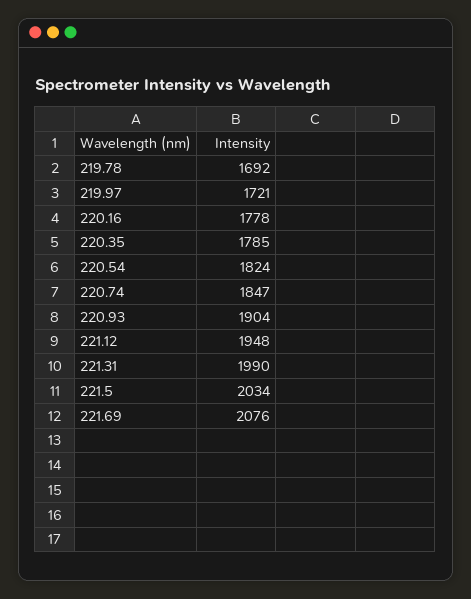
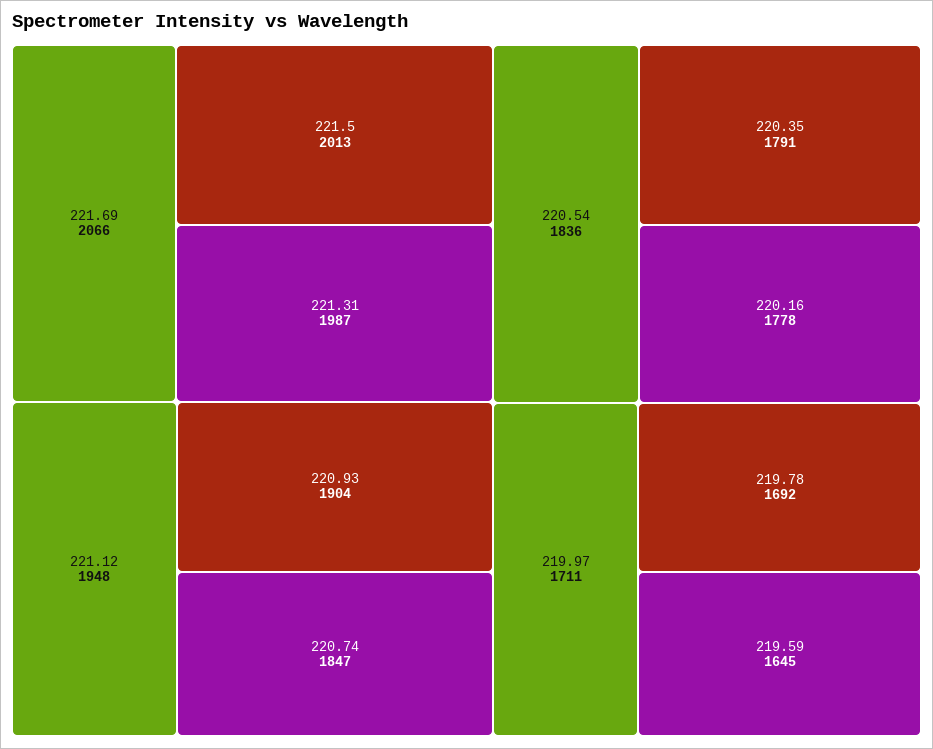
  {
    "219.78": 1692,
-   "219.97": 1721,
+   "219.97": 1711,
    "220.16": 1778,
-   "220.35": 1785,
+   "220.35": 1791,
-   "220.54": 1824,
+   "220.54": 1836,
    "220.74": 1847,
    "220.93": 1904,
    "221.12": 1948,
-   "221.31": 1990,
+   "221.31": 1987,
-   "221.5": 2034,
+   "221.5": 2013,
-   "221.69": 2076
+   "221.69": 2066,
+   "219.59": 1645
  }

